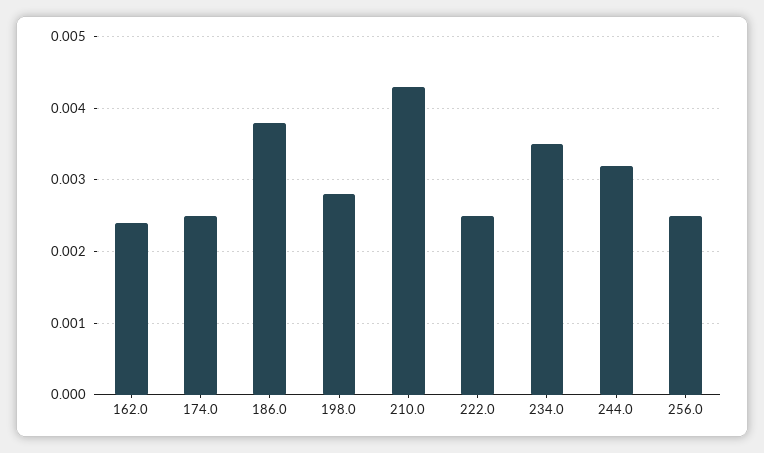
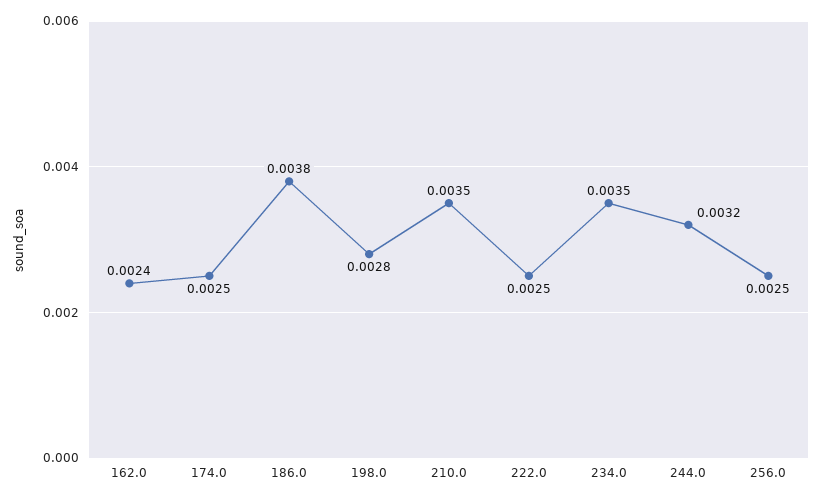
  {
    "162.0": 0.0024,
    "174.0": 0.0025,
    "186.0": 0.0038,
    "198.0": 0.0028,
-   "210.0": 0.0043,
+   "210.0": 0.0035,
    "222.0": 0.0025,
    "234.0": 0.0035,
    "244.0": 0.0032,
    "256.0": 0.0025
  }

